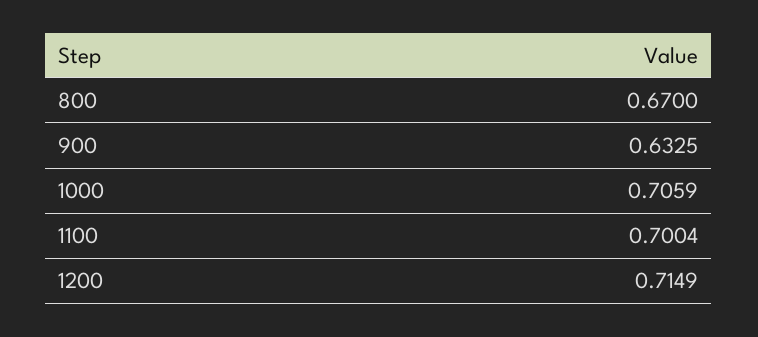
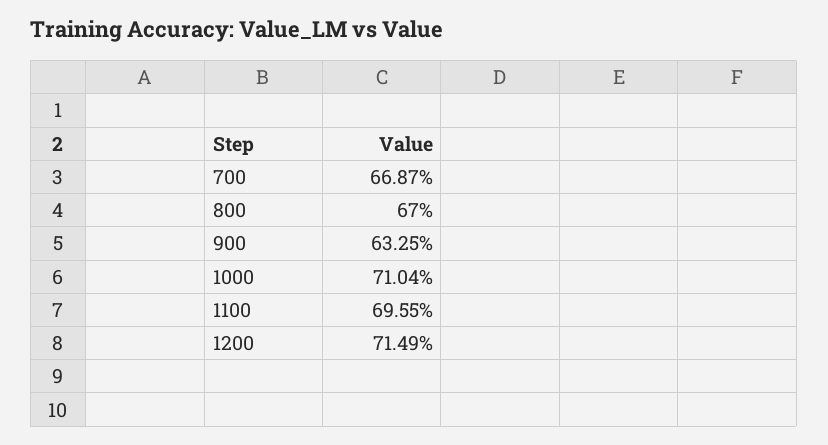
  {
    "800": 0.67,
    "900": 0.6325,
-   "1000": 0.7059,
+   "1000": 0.7104,
-   "1100": 0.7004,
+   "1100": 0.6955,
-   "1200": 0.7149
+   "1200": 0.7149,
+   "700": 0.6687
  }

